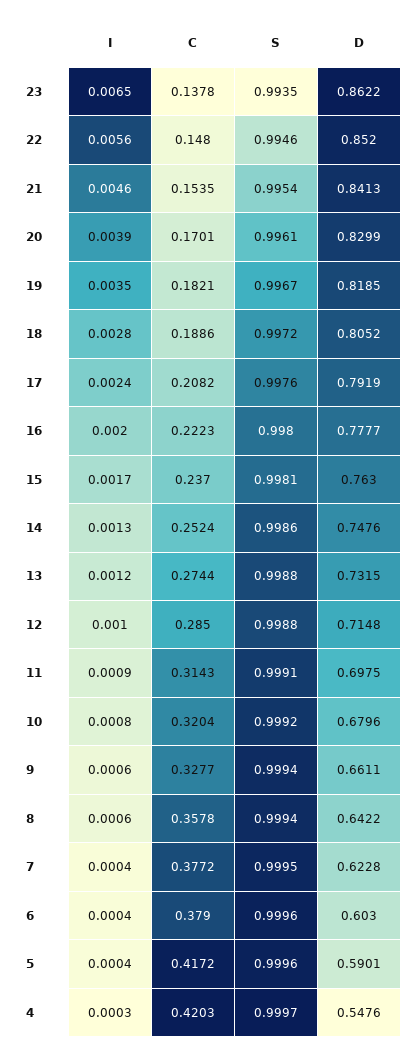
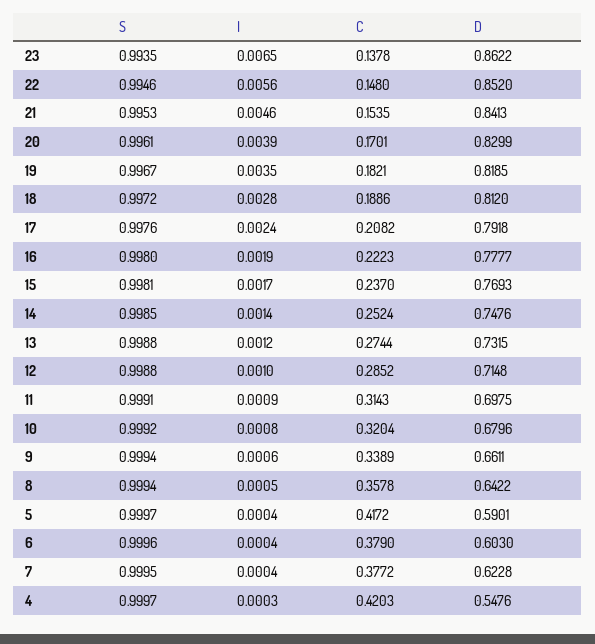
  {
    "I": {
      "23": 0.0065,
      "22": 0.0056,
      "21": 0.0046,
      "20": 0.0039,
      "19": 0.0035,
      "18": 0.0028,
      "17": 0.0024,
-     "16": 0.002,
+     "16": 0.0019,
      "15": 0.0017,
-     "14": 0.0013,
+     "14": 0.0014,
      "13": 0.0012,
      "12": 0.001,
      "11": 0.0009,
      "10": 0.0008,
      "9": 0.0006,
-     "8": 0.0006,
+     "8": 0.0005,
      "7": 0.0004,
      "6": 0.0004,
      "5": 0.0004,
      "4": 0.0003
    },
    "C": {
      "23": 0.1378,
      "22": 0.148,
      "21": 0.1535,
      "20": 0.1701,
      "19": 0.1821,
      "18": 0.1886,
      "17": 0.2082,
      "16": 0.2223,
      "15": 0.237,
      "14": 0.2524,
      "13": 0.2744,
-     "12": 0.285,
+     "12": 0.2852,
      "11": 0.3143,
      "10": 0.3204,
-     "9": 0.3277,
+     "9": 0.3389,
      "8": 0.3578,
      "7": 0.3772,
      "6": 0.379,
      "5": 0.4172,
      "4": 0.4203
    },
    "S": {
      "23": 0.9935,
      "22": 0.9946,
-     "21": 0.9954,
+     "21": 0.9953,
      "20": 0.9961,
      "19": 0.9967,
      "18": 0.9972,
      "17": 0.9976,
      "16": 0.998,
      "15": 0.9981,
-     "14": 0.9986,
+     "14": 0.9985,
      "13": 0.9988,
      "12": 0.9988,
      "11": 0.9991,
      "10": 0.9992,
      "9": 0.9994,
      "8": 0.9994,
      "7": 0.9995,
      "6": 0.9996,
-     "5": 0.9996,
+     "5": 0.9997,
      "4": 0.9997
    },
    "D": {
      "23": 0.8622,
      "22": 0.852,
      "21": 0.8413,
      "20": 0.8299,
      "19": 0.8185,
-     "18": 0.8052,
+     "18": 0.812,
-     "17": 0.7919,
+     "17": 0.7918,
      "16": 0.7777,
-     "15": 0.763,
+     "15": 0.7693,
      "14": 0.7476,
      "13": 0.7315,
      "12": 0.7148,
      "11": 0.6975,
      "10": 0.6796,
      "9": 0.6611,
      "8": 0.6422,
      "7": 0.6228,
      "6": 0.603,
      "5": 0.5901,
      "4": 0.5476
    }
  }

